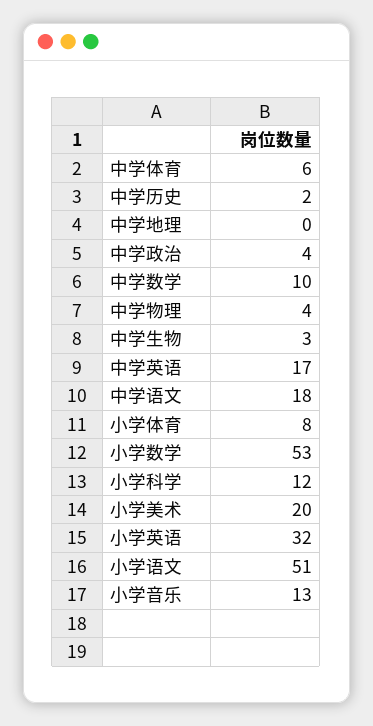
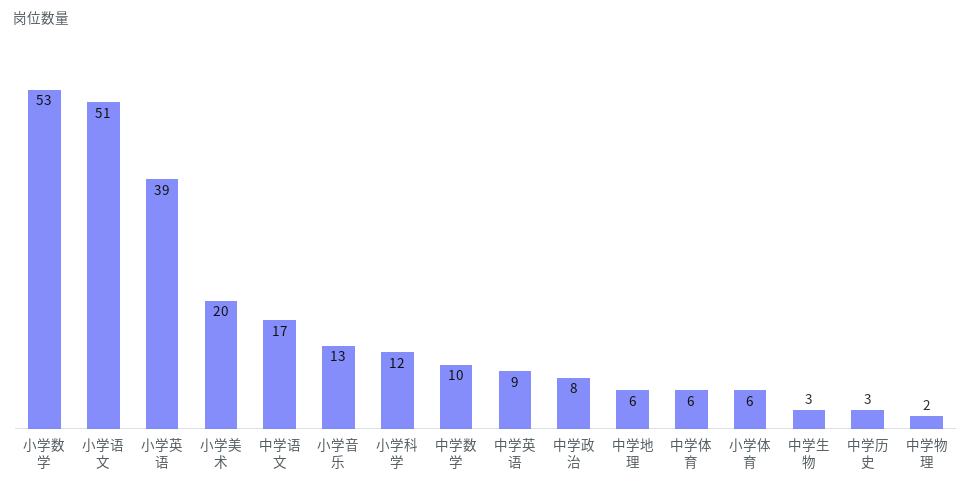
  {
    "中学体育": 6,
-   "中学历史": 2,
+   "中学历史": 3,
-   "中学地理": 0,
+   "中学地理": 6,
-   "中学政治": 4,
+   "中学政治": 8,
    "中学数学": 10,
-   "中学物理": 4,
+   "中学物理": 2,
    "中学生物": 3,
-   "中学英语": 17,
+   "中学英语": 9,
-   "中学语文": 18,
+   "中学语文": 17,
-   "小学体育": 8,
+   "小学体育": 6,
    "小学数学": 53,
    "小学科学": 12,
    "小学美术": 20,
-   "小学英语": 32,
+   "小学英语": 39,
    "小学语文": 51,
    "小学音乐": 13
  }

